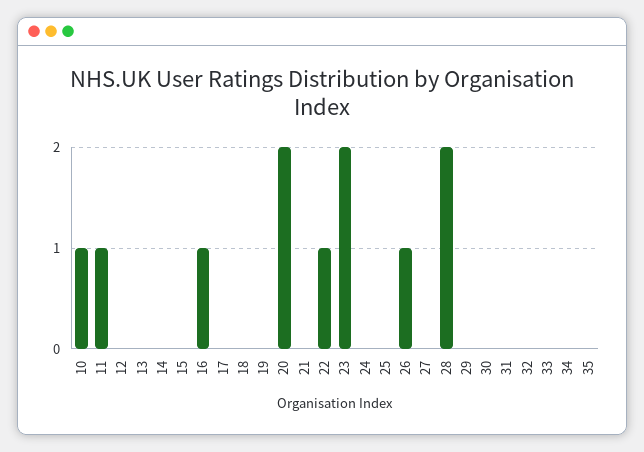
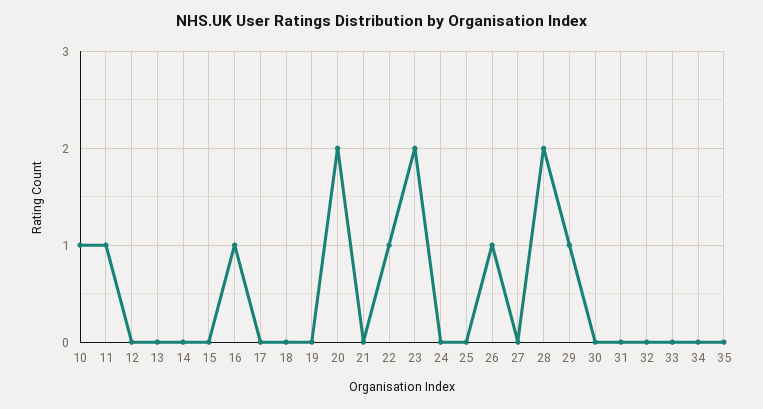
  {
    "10": 1,
    "11": 1,
    "12": 0,
    "13": 0,
    "14": 0,
    "15": 0,
    "16": 1,
    "17": 0,
    "18": 0,
    "19": 0,
    "20": 2,
    "21": 0,
    "22": 1,
    "23": 2,
    "24": 0,
    "25": 0,
    "26": 1,
    "27": 0,
    "28": 2,
-   "29": 0,
+   "29": 1,
    "30": 0,
    "31": 0,
    "32": 0,
    "33": 0,
    "34": 0,
    "35": 0
  }

